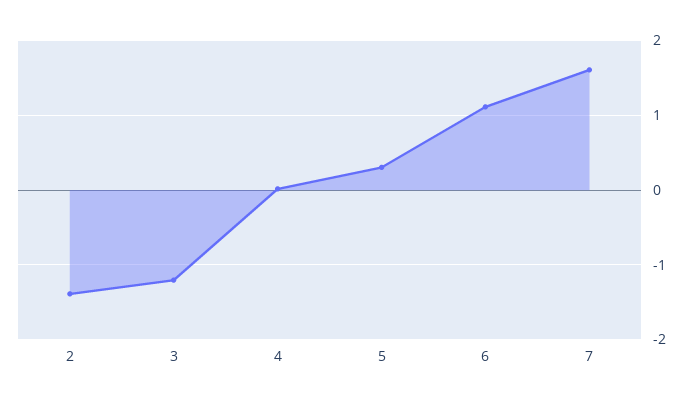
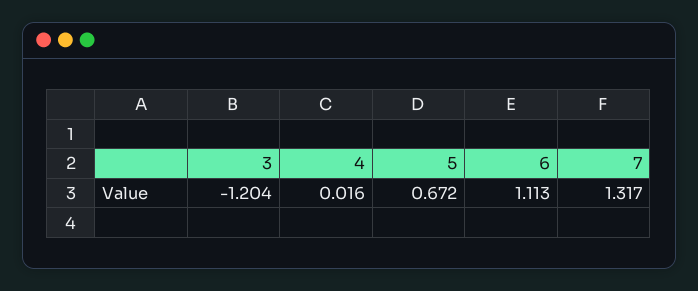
  {
-   "2": -1.4,
    "3": -1.204,
    "4": 0.016,
-   "5": 0.3,
+   "5": 0.672,
    "6": 1.113,
-   "7": 1.6
+   "7": 1.317
  }

